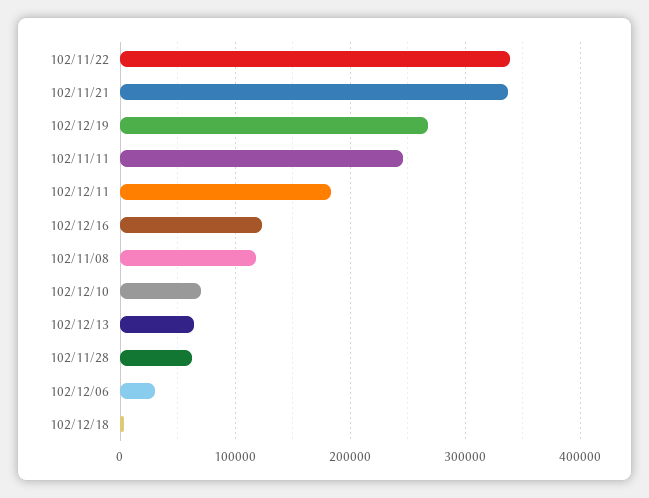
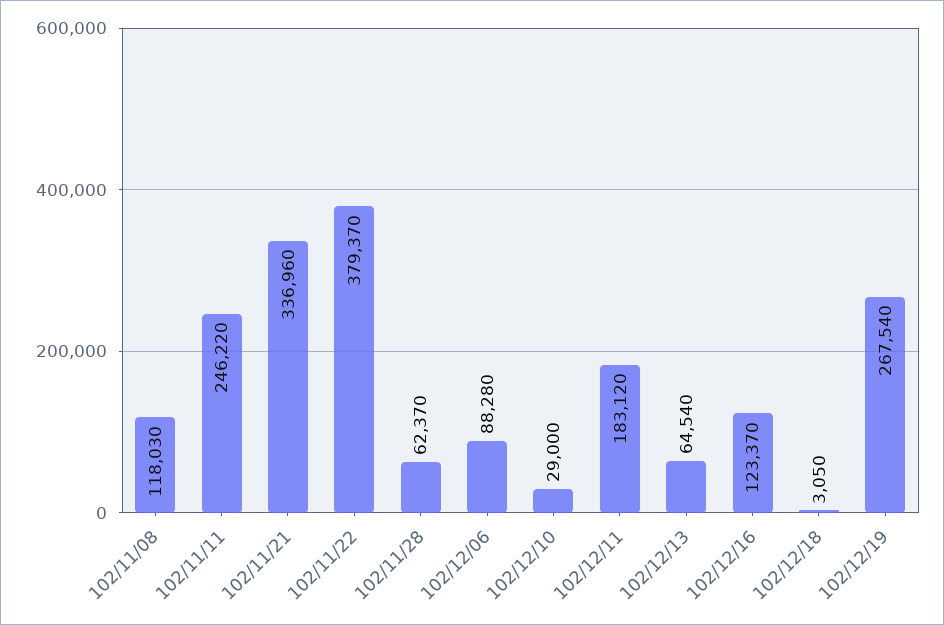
  {
-   "102/11/22": 340000,
+   "102/11/22": 379370,
    "102/11/21": 336960,
    "102/12/19": 267540,
    "102/11/11": 246220,
    "102/12/11": 183120,
    "102/12/16": 123370,
    "102/11/08": 118030,
-   "102/12/10": 70000,
+   "102/12/10": 29000,
    "102/12/13": 64540,
    "102/11/28": 62370,
-   "102/12/06": 30000,
+   "102/12/06": 88280,
    "102/12/18": 3050
  }

